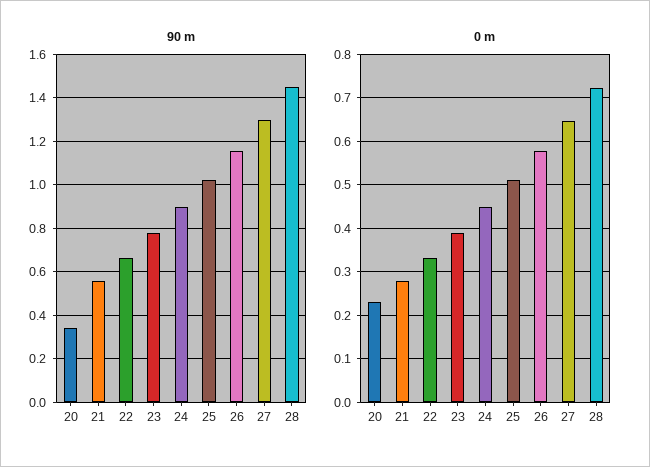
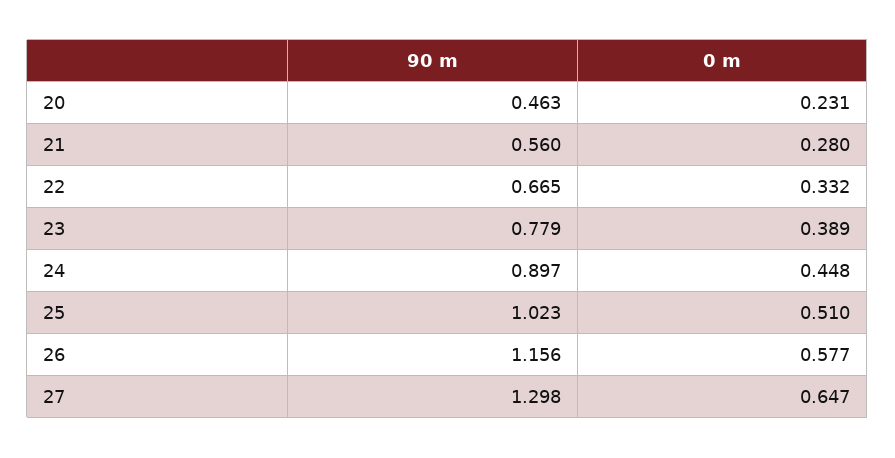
  {
    "90 m": {
-     "20": 0.35,
+     "20": 0.463,
      "21": 0.56,
      "22": 0.665,
      "23": 0.779,
      "24": 0.897,
      "25": 1.023,
      "26": 1.156,
-     "27": 1.298,
+     "27": 1.298
-     "28": 1.45
    },
    "0 m": {
      "20": 0.231,
      "21": 0.28,
      "22": 0.332,
      "23": 0.389,
      "24": 0.448,
      "25": 0.51,
      "26": 0.577,
-     "27": 0.647,
+     "27": 0.647
-     "28": 0.72
    }
  }

